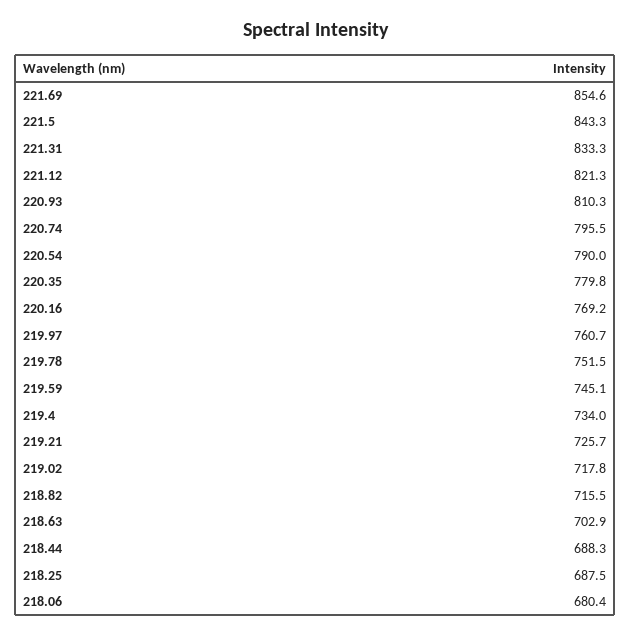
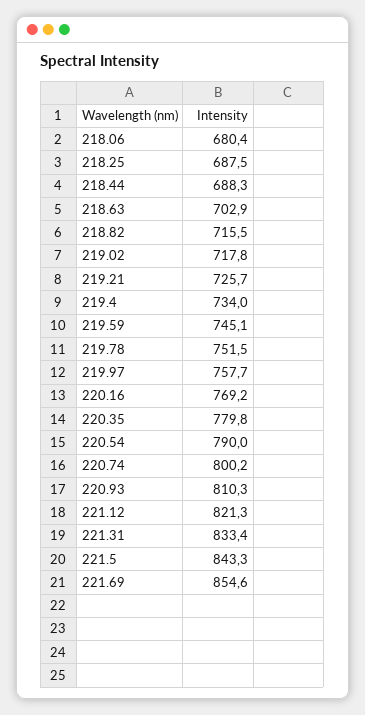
  {
    "221.69": 854.6,
    "221.5": 843.3,
-   "221.31": 833.3,
+   "221.31": 833.4,
    "221.12": 821.3,
    "220.93": 810.3,
-   "220.74": 795.5,
+   "220.74": 800.2,
    "220.54": 790,
    "220.35": 779.8,
    "220.16": 769.2,
-   "219.97": 760.7,
+   "219.97": 757.7,
    "219.78": 751.5,
    "219.59": 745.1,
    "219.4": 734,
    "219.21": 725.7,
    "219.02": 717.8,
    "218.82": 715.5,
    "218.63": 702.9,
    "218.44": 688.3,
    "218.25": 687.5,
    "218.06": 680.4
  }

